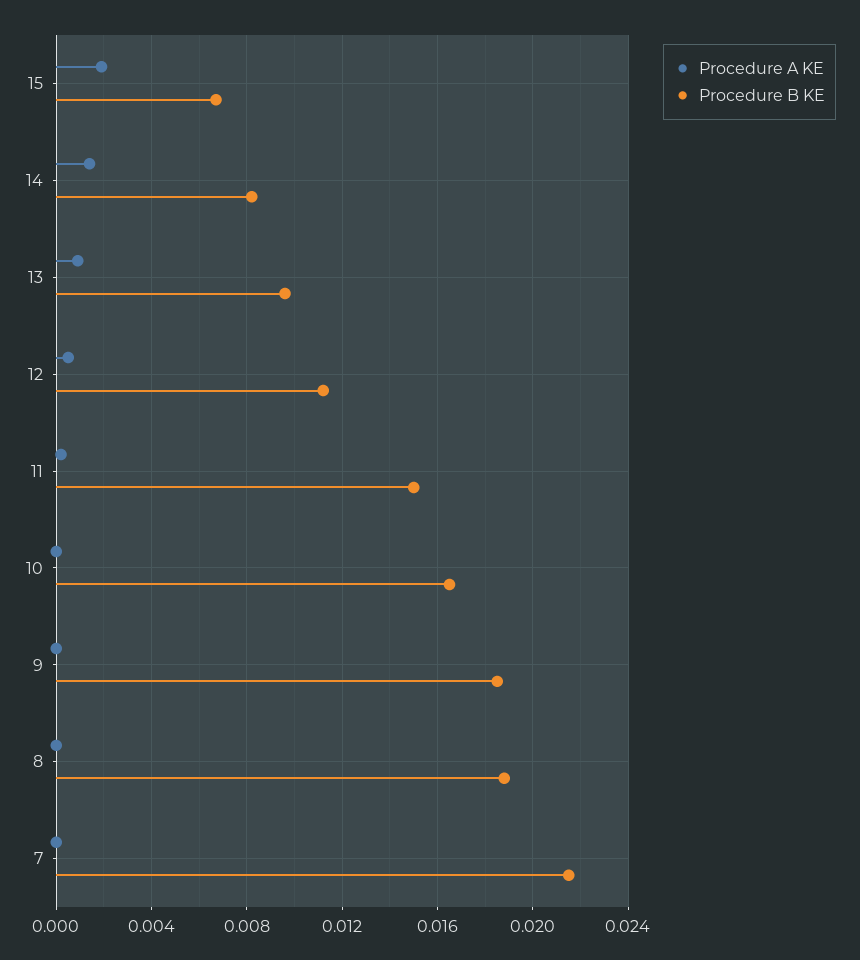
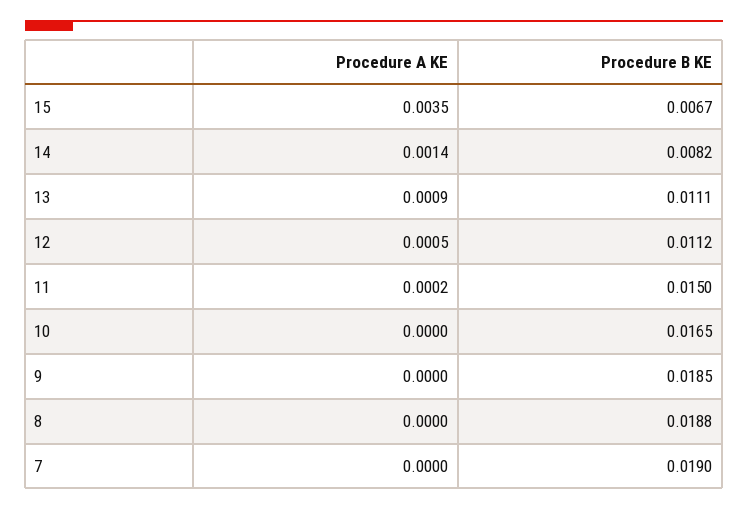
  {
    "Procedure A KE": {
-     "15": 0.002,
+     "15": 0.0035,
      "14": 0.0014,
      "13": 0.0009,
      "12": 0.0005,
      "11": 0.0002,
      "10": 0,
      "9": 0,
      "8": 0,
      "7": 0
    },
    "Procedure B KE": {
      "15": 0.0067,
      "14": 0.0082,
-     "13": 0.0095,
+     "13": 0.0111,
      "12": 0.0112,
      "11": 0.015,
      "10": 0.0165,
      "9": 0.0185,
      "8": 0.0188,
-     "7": 0.0215
+     "7": 0.019
    }
  }

